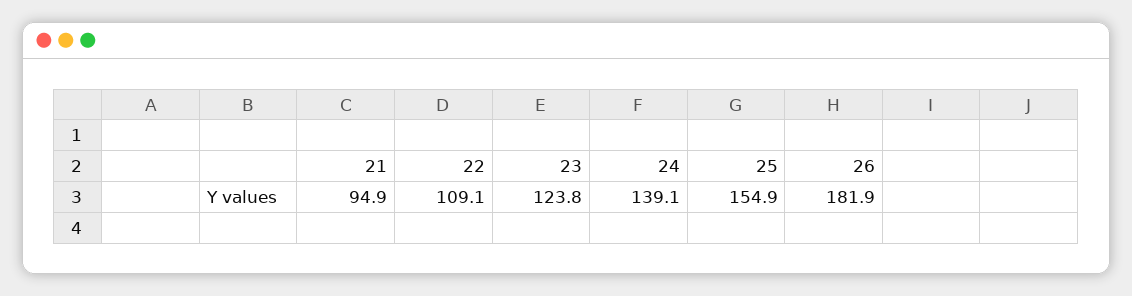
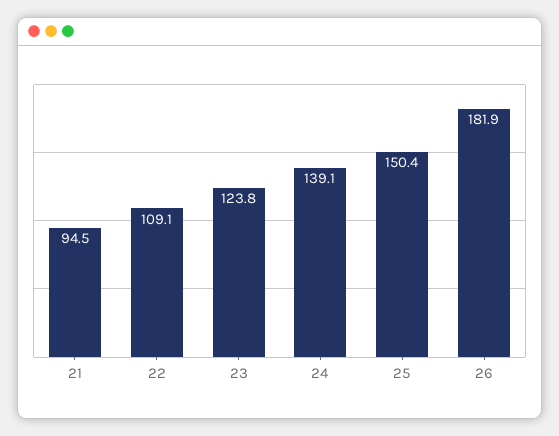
  {
-   "21": 94.9,
+   "21": 94.5,
    "22": 109.1,
    "23": 123.8,
    "24": 139.1,
-   "25": 154.9,
+   "25": 150.4,
    "26": 181.9
  }

